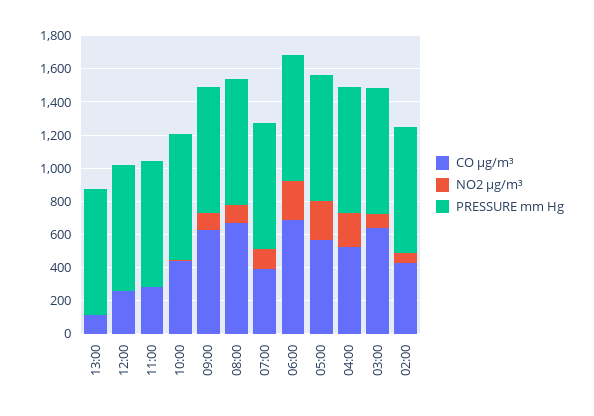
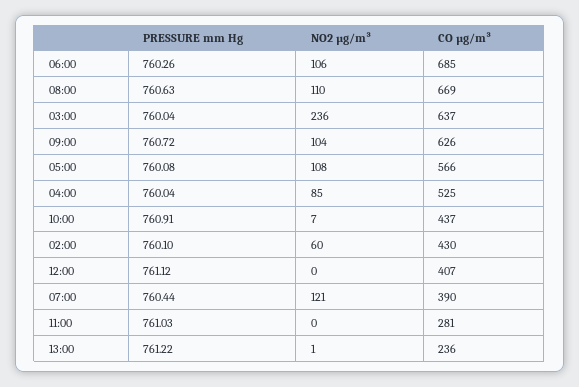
  {
    "CO µg/m³": {
-     "13:00": 100,
+     "13:00": 236,
-     "12:00": 250,
+     "12:00": 407,
      "11:00": 281,
      "10:00": 437,
      "09:00": 626,
      "08:00": 669,
      "07:00": 390,
      "06:00": 685,
      "05:00": 566,
      "04:00": 525,
      "03:00": 637,
      "02:00": 430
    },
    "NO2 µg/m³": {
      "13:00": 1,
      "12:00": 0,
      "11:00": 0,
      "10:00": 7,
      "09:00": 104,
      "08:00": 110,
      "07:00": 121,
-     "06:00": 250,
+     "06:00": 106,
-     "05:00": 250,
+     "05:00": 108,
-     "04:00": 200,
+     "04:00": 85,
-     "03:00": 100,
+     "03:00": 236,
      "02:00": 60
    },
    "PRESSURE mm Hg": {
      "13:00": 761.22,
      "12:00": 761.12,
      "11:00": 761.03,
      "10:00": 760.91,
      "09:00": 760.72,
      "08:00": 760.63,
      "07:00": 760.44,
      "06:00": 760.26,
      "05:00": 760.08,
      "04:00": 760.04,
      "03:00": 760.04,
      "02:00": 760.1
    }
  }

